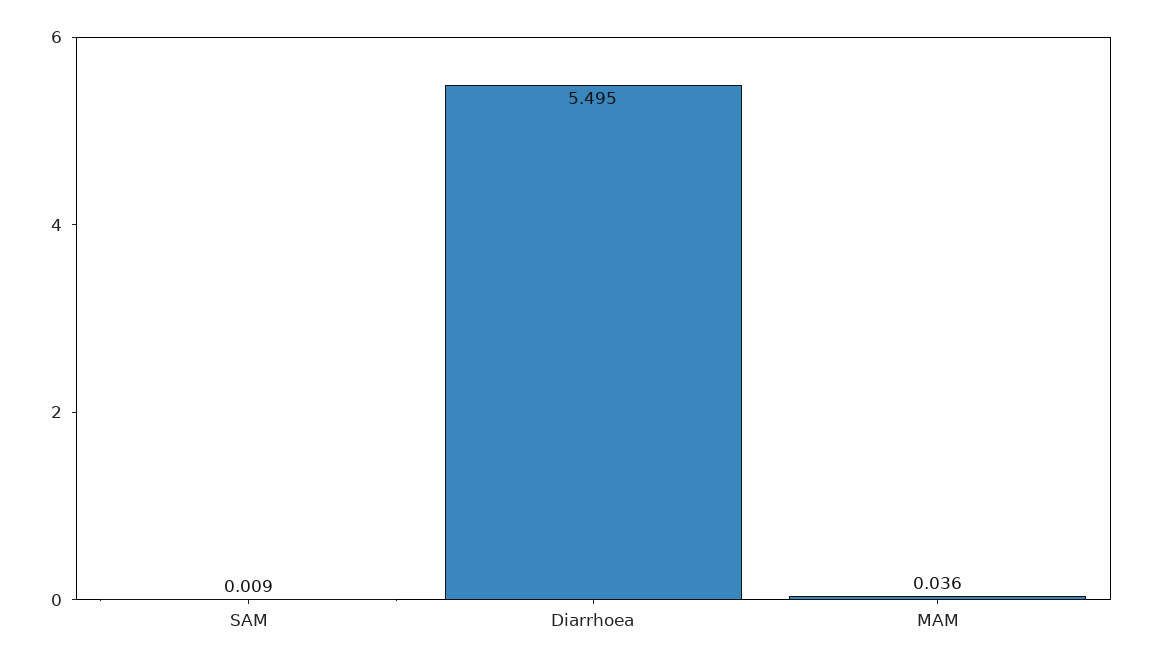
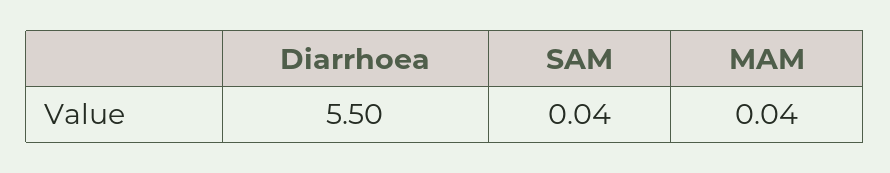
  {
-   "SAM": 0.009,
+   "SAM": 0.04,
    "Diarrhoea": 5.495,
    "MAM": 0.036
  }

